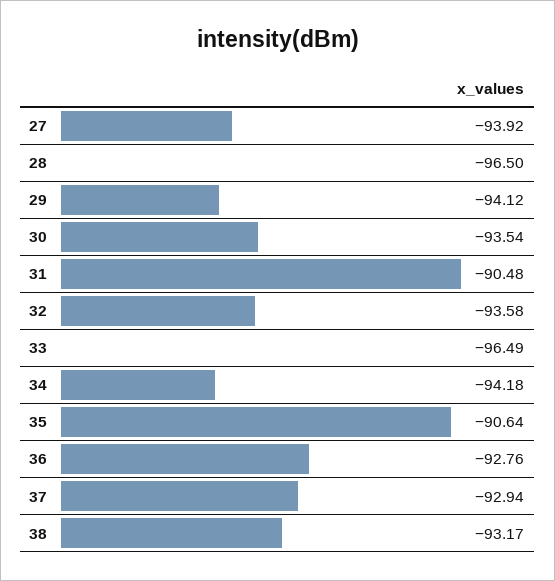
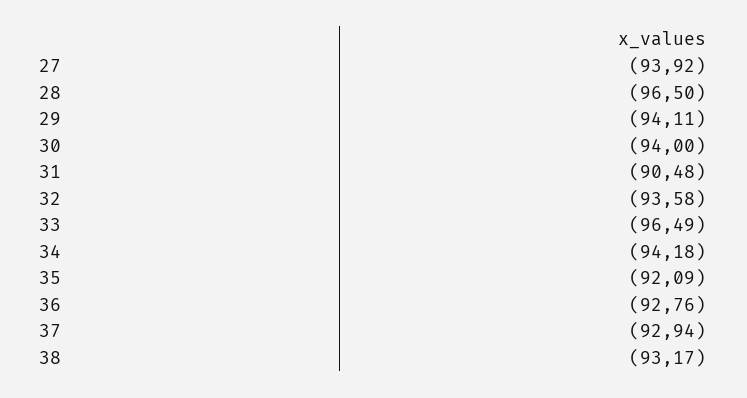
  {
    "27": -93.92,
    "28": -96.5,
-   "29": -94.12,
+   "29": -94.11,
-   "30": -93.54,
+   "30": -94,
    "31": -90.48,
    "32": -93.58,
    "33": -96.49,
    "34": -94.18,
-   "35": -90.64,
+   "35": -92.09,
    "36": -92.76,
    "37": -92.94,
    "38": -93.17
  }

